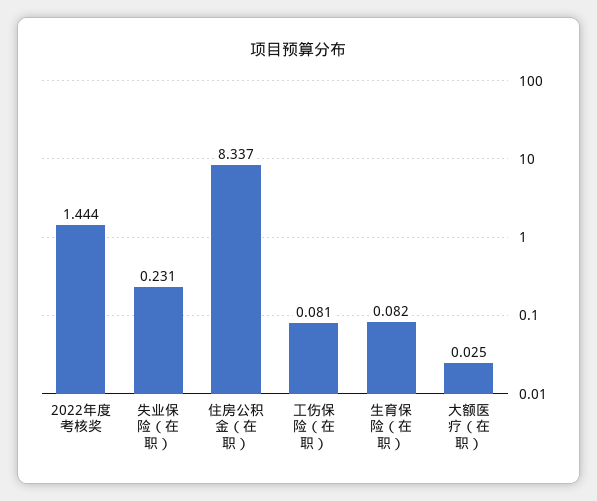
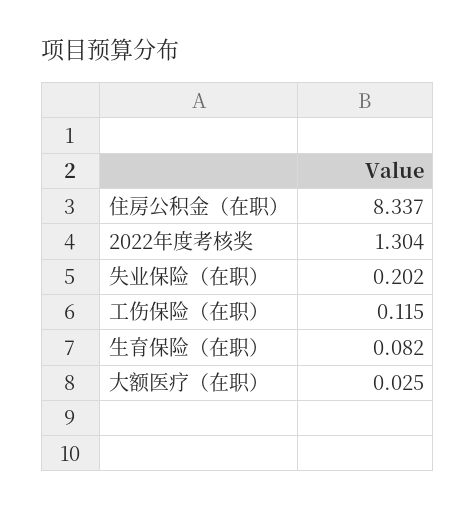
  {
-   "2022年度考核奖": 1.444,
+   "2022年度考核奖": 1.304,
-   "失业保险（在职）": 0.231,
+   "失业保险（在职）": 0.202,
    "住房公积金（在职）": 8.337,
-   "工伤保险（在职）": 0.081,
+   "工伤保险（在职）": 0.115,
    "生育保险（在职）": 0.082,
    "大额医疗（在职）": 0.025
  }

